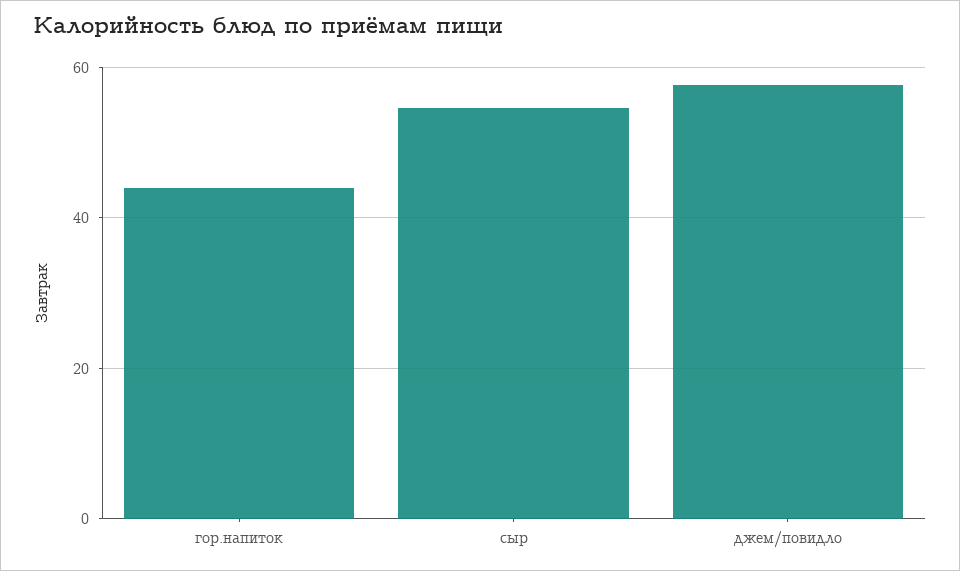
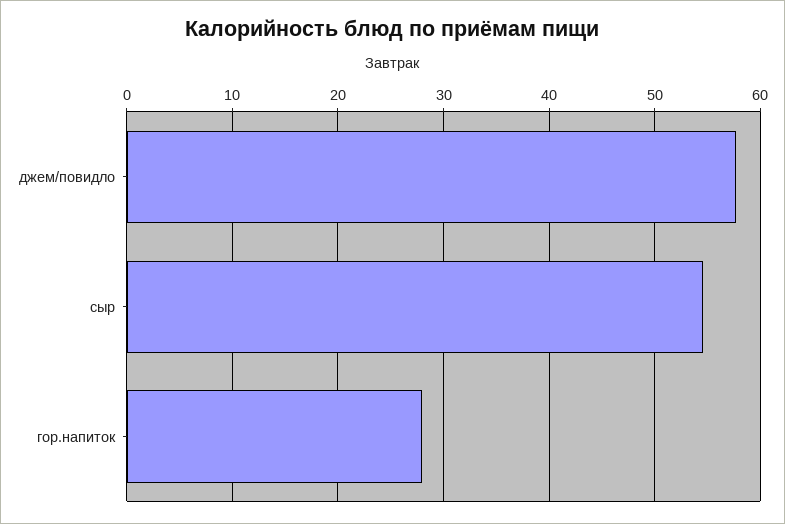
  {
-   "гор.напиток": 44,
+   "гор.напиток": 28,
    "сыр": 55,
    "джем/повидло": 58
  }

